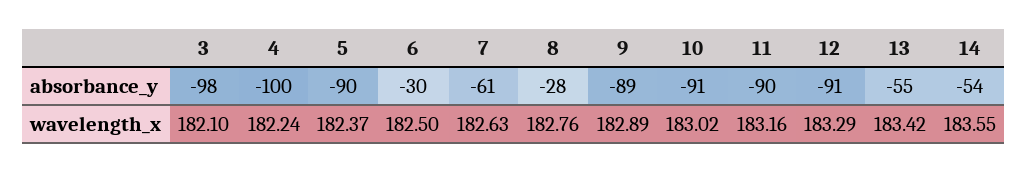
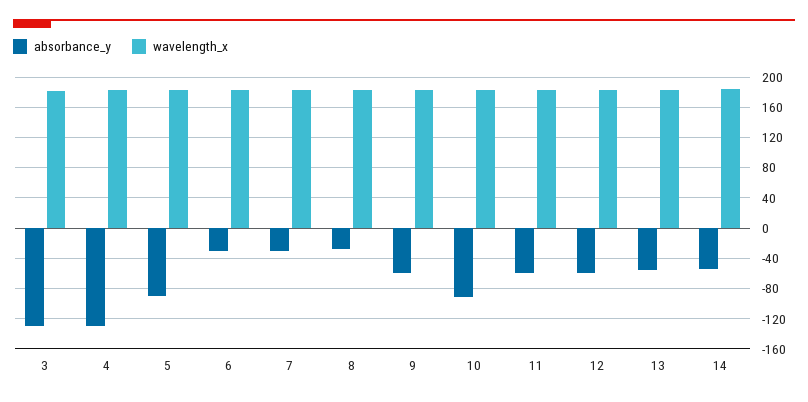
  {
    "absorbance_y": {
-     "3": -98,
+     "3": -130,
-     "4": -100,
+     "4": -130,
      "5": -90,
      "6": -30,
-     "7": -61,
+     "7": -30,
      "8": -28,
-     "9": -89,
+     "9": -60,
      "10": -91,
-     "11": -90,
+     "11": -60,
-     "12": -91,
+     "12": -60,
      "13": -55,
      "14": -54
    },
    "wavelength_x": {
      "3": 182.1,
      "4": 182.24,
      "5": 182.37,
      "6": 182.5,
      "7": 182.63,
      "8": 182.76,
      "9": 182.89,
      "10": 183.02,
      "11": 183.16,
      "12": 183.29,
      "13": 183.42,
      "14": 183.55
    }
  }

